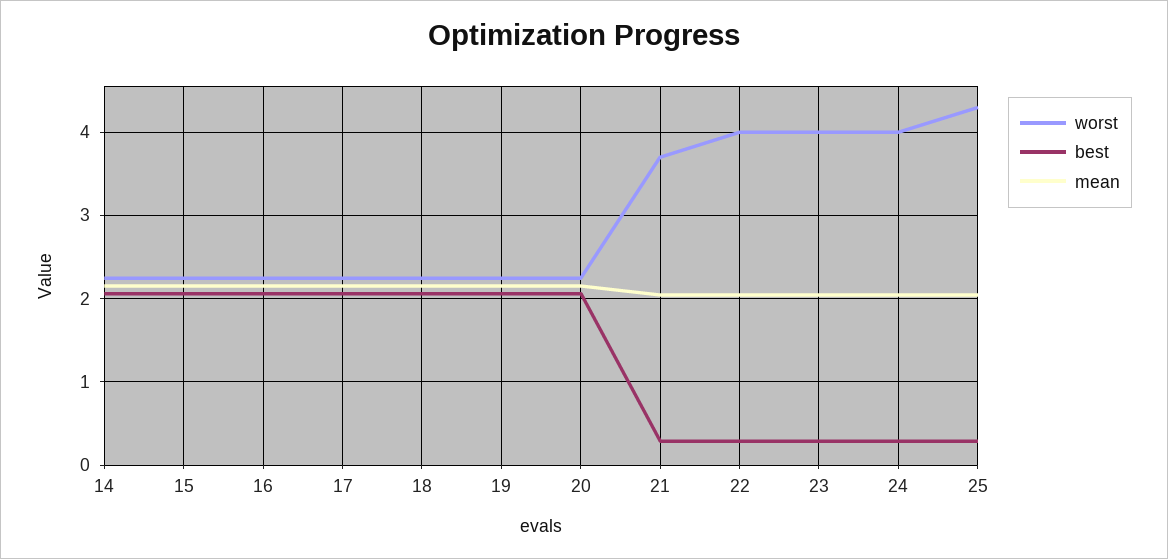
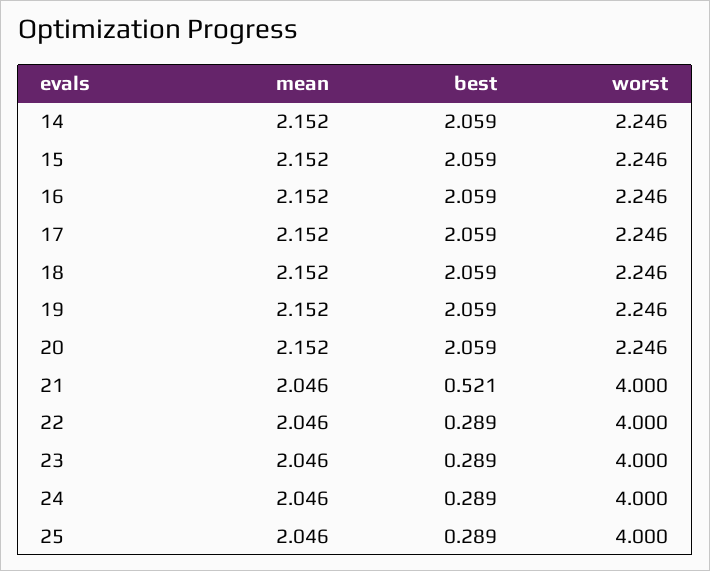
  {
    "worst": {
      "14": 2.246,
      "15": 2.246,
      "16": 2.246,
      "17": 2.246,
      "18": 2.246,
      "19": 2.246,
      "20": 2.246,
-     "21": 3.7,
+     "21": 4,
      "22": 4,
      "23": 4,
      "24": 4,
-     "25": 4.3
+     "25": 4
    },
    "best": {
      "14": 2.059,
      "15": 2.059,
      "16": 2.059,
      "17": 2.059,
      "18": 2.059,
      "19": 2.059,
      "20": 2.059,
-     "21": 0.3,
+     "21": 0.521,
      "22": 0.289,
      "23": 0.289,
      "24": 0.289,
      "25": 0.289
    },
    "mean": {
      "14": 2.152,
      "15": 2.152,
      "16": 2.152,
      "17": 2.152,
      "18": 2.152,
      "19": 2.152,
      "20": 2.152,
      "21": 2.046,
      "22": 2.046,
      "23": 2.046,
      "24": 2.046,
      "25": 2.046
    }
  }

